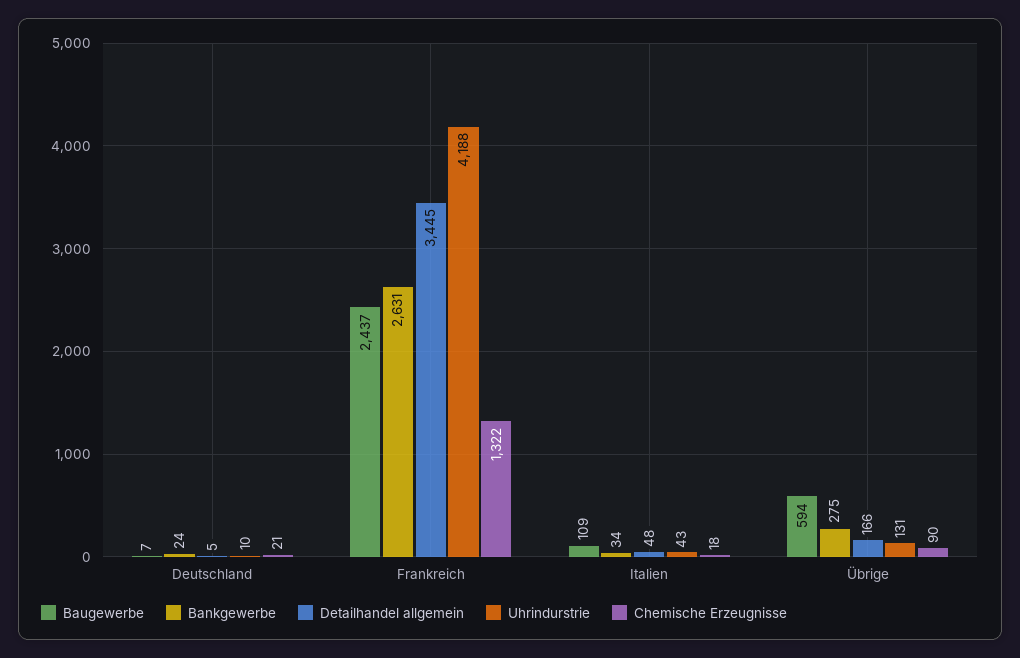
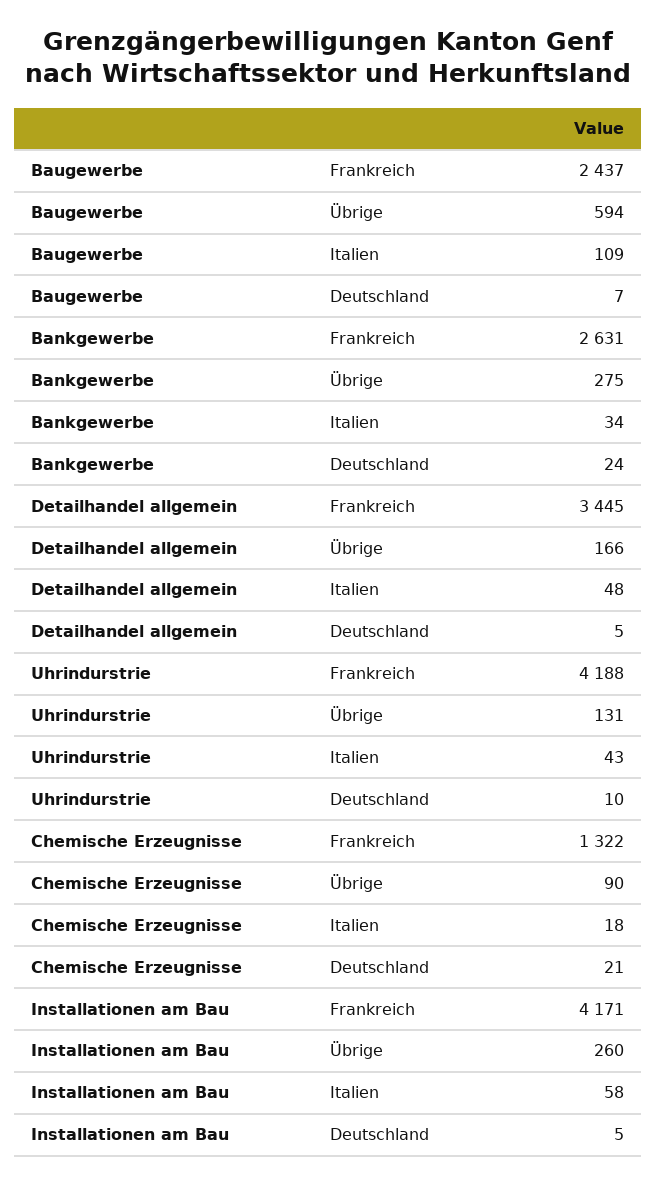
  {
    "Baugewerbe": {
      "Deutschland": 7,
      "Frankreich": 2437,
      "Italien": 109,
      "Übrige": 594
    },
    "Bankgewerbe": {
      "Deutschland": 24,
      "Frankreich": 2631,
      "Italien": 34,
      "Übrige": 275
    },
    "Detailhandel allgemein": {
      "Deutschland": 5,
      "Frankreich": 3445,
      "Italien": 48,
      "Übrige": 166
    },
    "Uhrindurstrie": {
      "Deutschland": 10,
      "Frankreich": 4188,
      "Italien": 43,
      "Übrige": 131
    },
    "Chemische Erzeugnisse": {
      "Deutschland": 21,
      "Frankreich": 1322,
      "Italien": 18,
      "Übrige": 90
-   }
+   },
+   "Installationen am Bau": {
+     "Frankreich": 4171,
+     "Übrige": 260,
+     "Italien": 58,
+     "Deutschland": 5
+   }
  }

